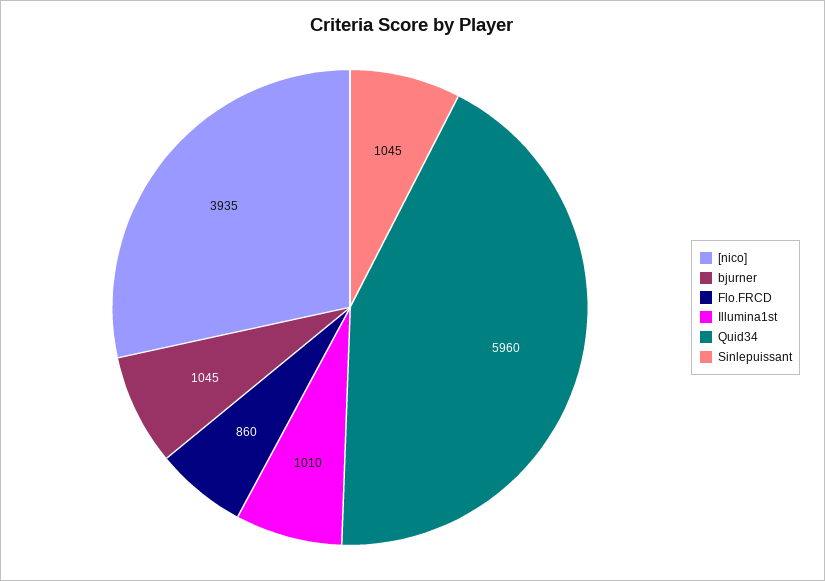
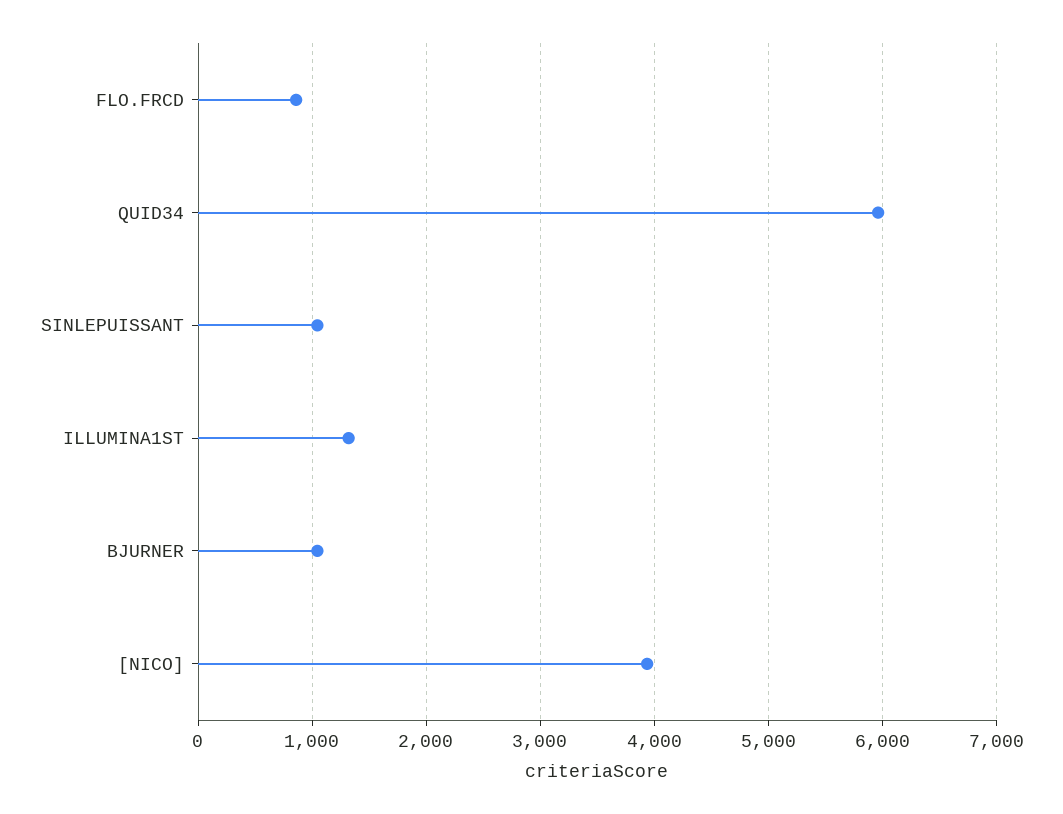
  {
    "[nico]": 3935,
    "bjurner": 1045,
    "Flo.FRCD": 860,
-   "Illumina1st": 1010,
+   "Illumina1st": 1300,
    "Quid34": 5960,
    "Sinlepuissant": 1045
  }

